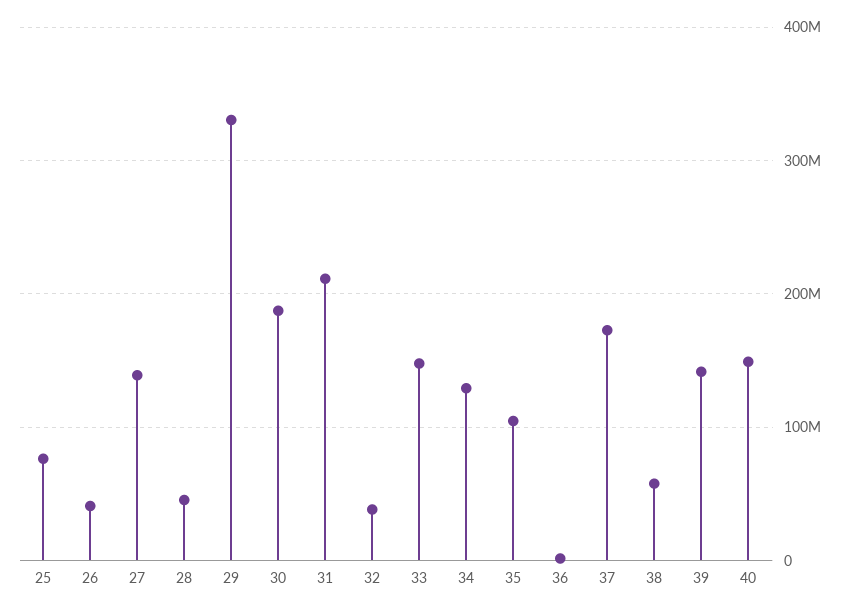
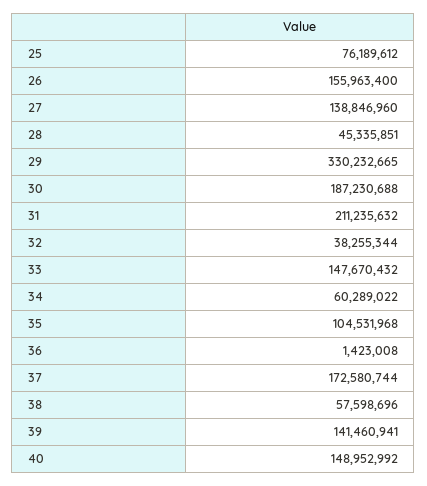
  {
    "25": 76189612,
-   "26": 40000000,
+   "26": 155963400,
    "27": 138846960,
    "28": 45335851,
    "29": 330232665,
    "30": 187230688,
    "31": 211235632,
    "32": 38255344,
    "33": 147670432,
-   "34": 130000000,
+   "34": 60289022,
    "35": 104531968,
    "36": 1423008,
    "37": 172580744,
    "38": 57598696,
    "39": 141460941,
    "40": 148952992
  }

